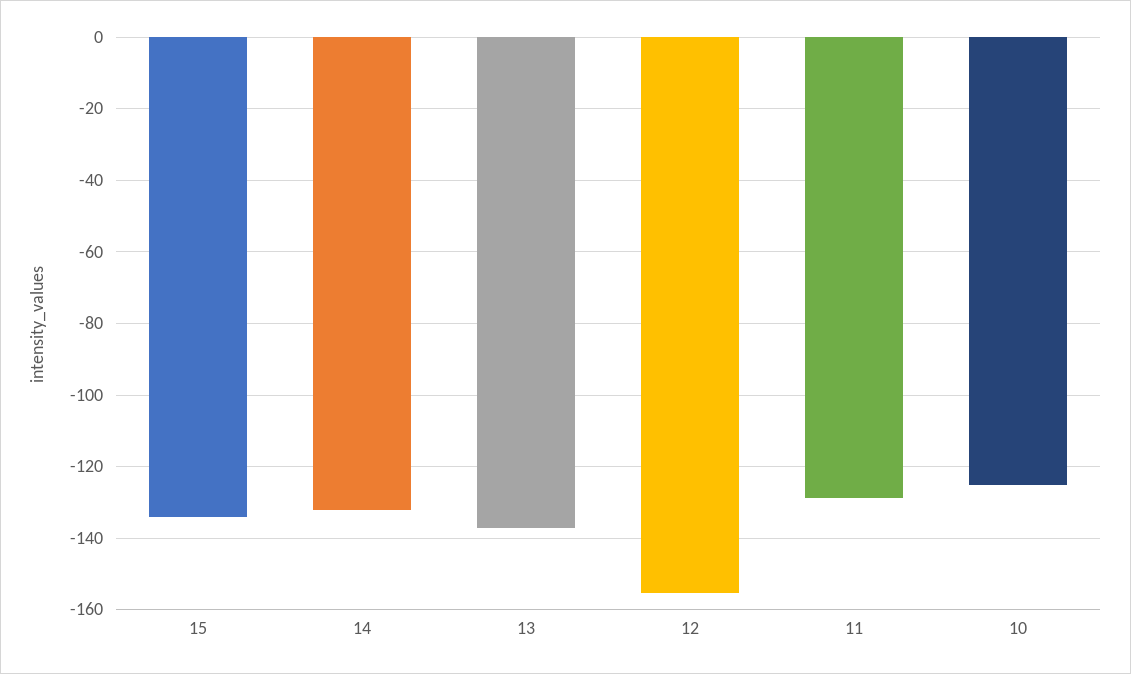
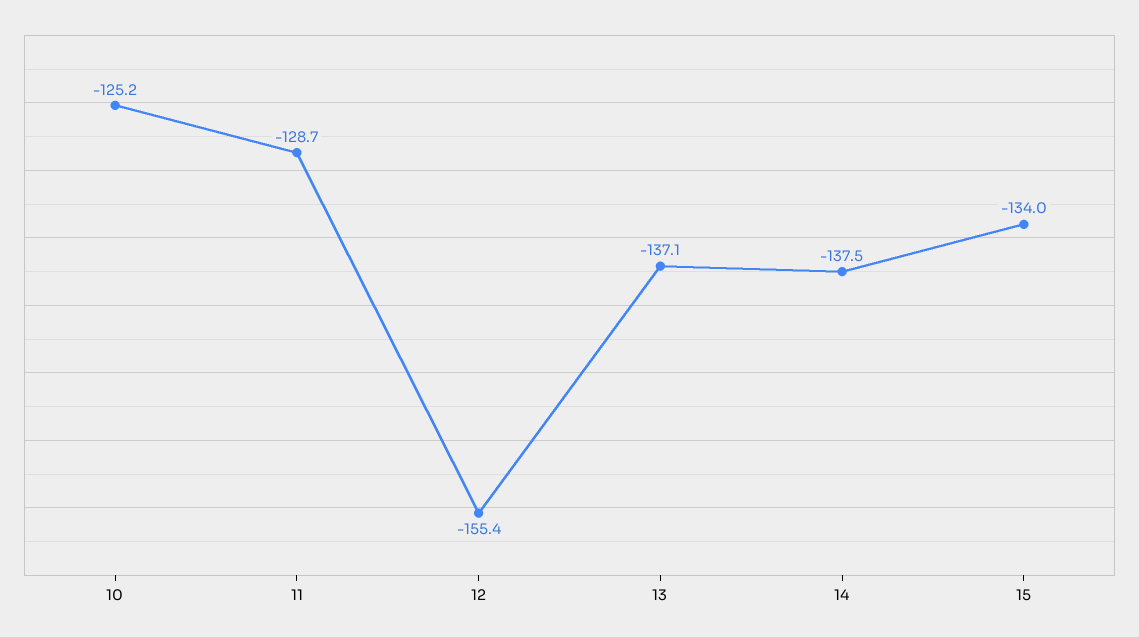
  {
    "15": -134,
-   "14": -132,
+   "14": -137.5,
    "13": -137.1,
    "12": -155.4,
    "11": -128.7,
    "10": -125.2
  }

